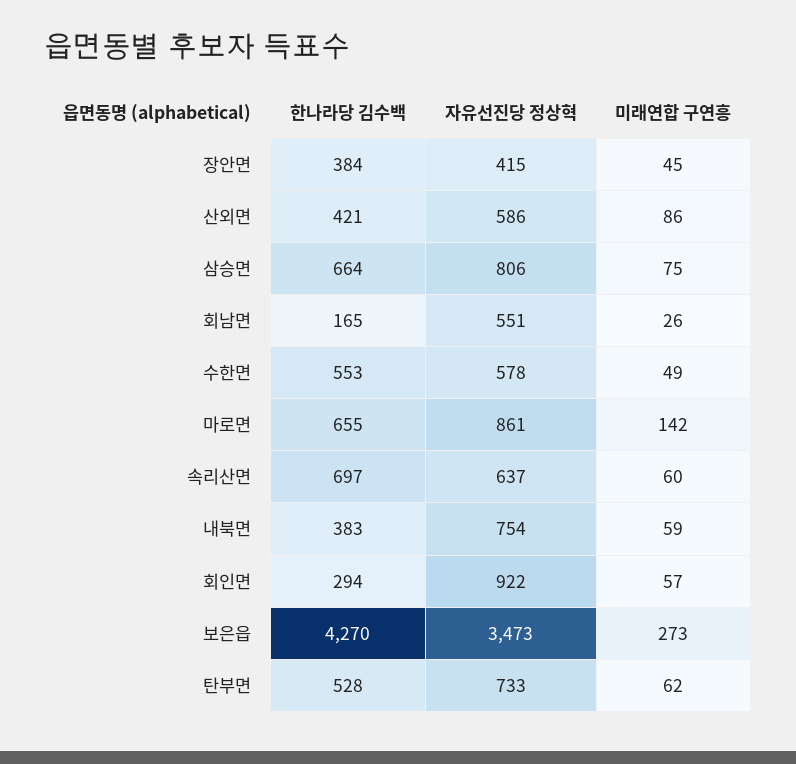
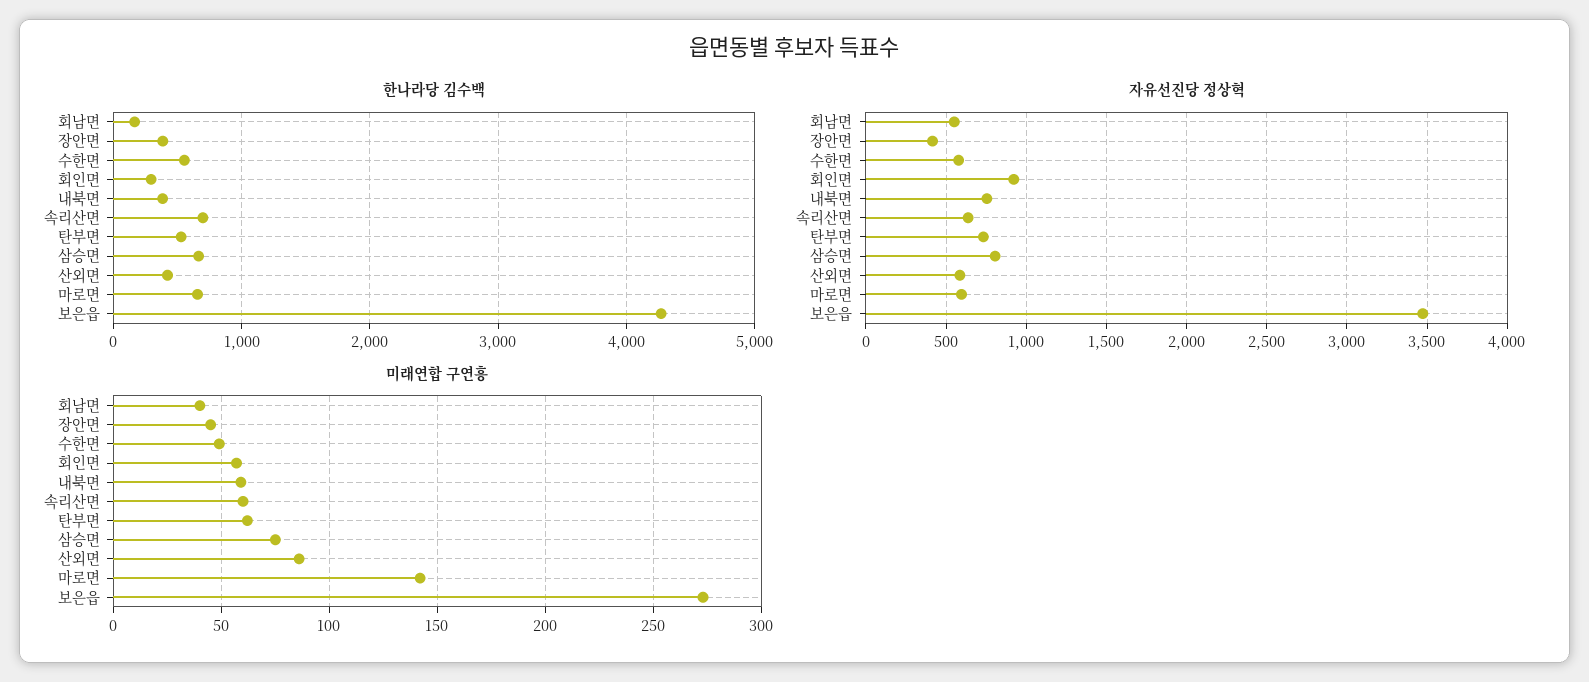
  {
    "한나라당 김수백": {
      "장안면": 384,
      "산외면": 421,
      "삼승면": 664,
      "회남면": 165,
      "수한면": 553,
      "마로면": 655,
      "속리산면": 697,
      "내북면": 383,
      "회인면": 294,
      "보은읍": 4270,
      "탄부면": 528
    },
    "자유선진당 정상혁": {
      "장안면": 415,
      "산외면": 586,
      "삼승면": 806,
      "회남면": 551,
      "수한면": 578,
-     "마로면": 861,
+     "마로면": 600,
      "속리산면": 637,
      "내북면": 754,
      "회인면": 922,
      "보은읍": 3473,
      "탄부면": 733
    },
    "미래연합 구연흥": {
      "장안면": 45,
      "산외면": 86,
      "삼승면": 75,
-     "회남면": 26,
+     "회남면": 40,
      "수한면": 49,
      "마로면": 142,
      "속리산면": 60,
      "내북면": 59,
      "회인면": 57,
      "보은읍": 273,
      "탄부면": 62
    }
  }

